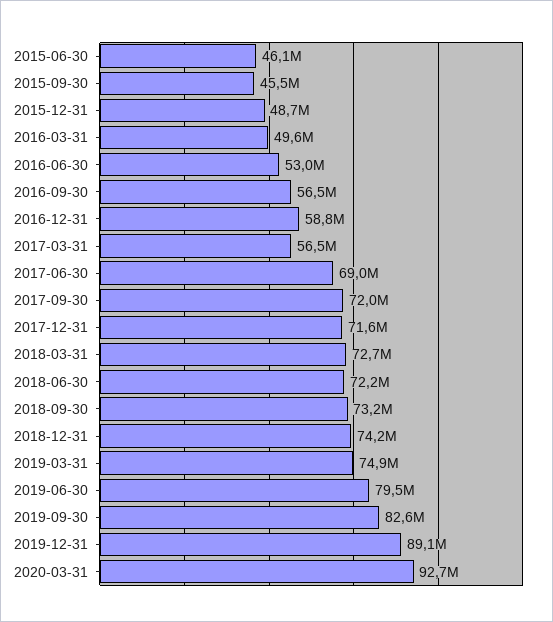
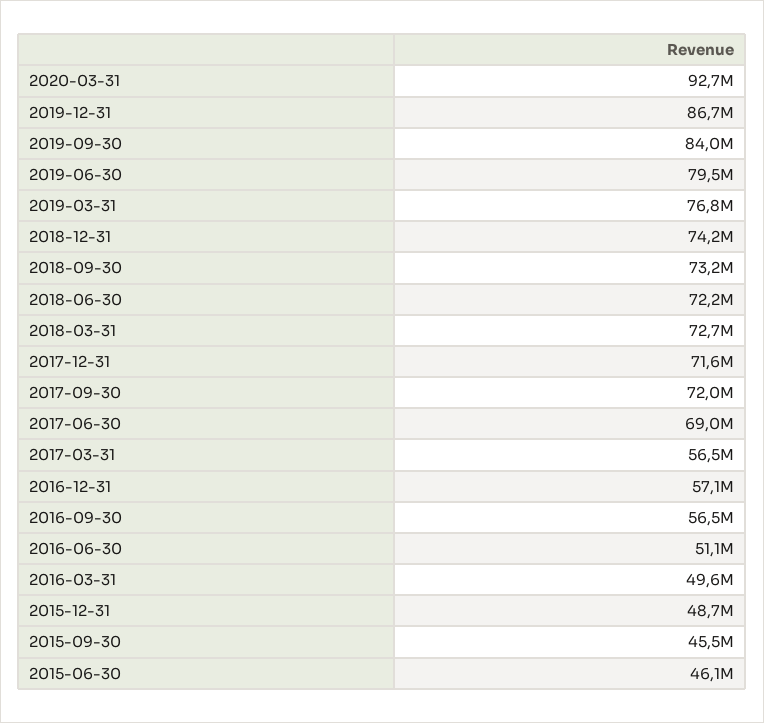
  {
    "2015-06-30": 46100000,
    "2015-09-30": 45500000,
    "2015-12-31": 48700000,
    "2016-03-31": 49600000,
-   "2016-06-30": 53000000,
+   "2016-06-30": 51100000,
    "2016-09-30": 56500000,
-   "2016-12-31": 58800000,
+   "2016-12-31": 57100000,
    "2017-03-31": 56500000,
    "2017-06-30": 69000000,
    "2017-09-30": 72000000,
    "2017-12-31": 71600000,
    "2018-03-31": 72700000,
    "2018-06-30": 72200000,
    "2018-09-30": 73200000,
    "2018-12-31": 74200000,
-   "2019-03-31": 74900000,
+   "2019-03-31": 76800000,
    "2019-06-30": 79500000,
-   "2019-09-30": 82600000,
+   "2019-09-30": 84000000,
-   "2019-12-31": 89100000,
+   "2019-12-31": 86700000,
    "2020-03-31": 92700000
  }

